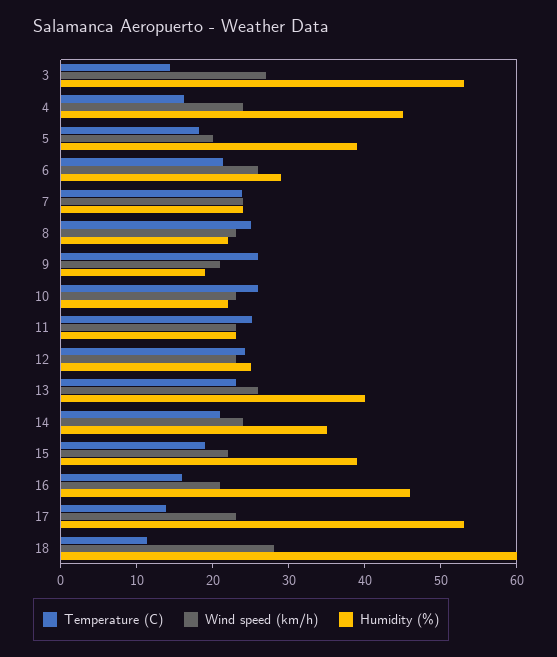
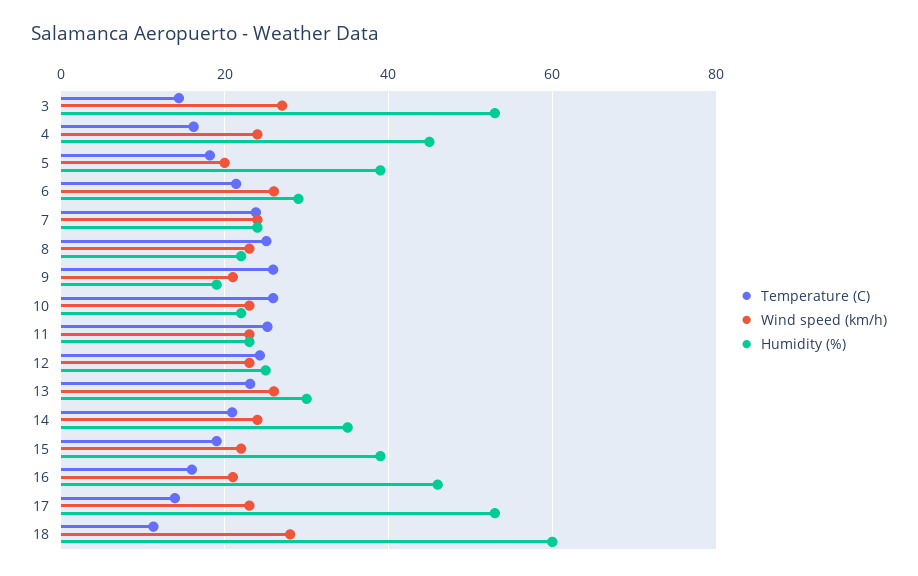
  {
    "Temperature (C)": {
      "3": 14,
      "4": 16,
      "5": 18,
      "6": 22,
      "7": 24,
      "8": 26,
      "9": 26,
      "10": 26,
      "11": 26,
      "12": 24,
      "13": 24,
      "14": 20,
      "15": 20,
      "16": 16,
      "17": 14,
      "18": 12
    },
    "Wind speed (km/h)": {
      "3": 28,
      "4": 24,
      "5": 20,
      "6": 26,
      "7": 24,
      "8": 24,
      "9": 22,
      "10": 24,
      "11": 24,
      "12": 24,
      "13": 26,
      "14": 24,
      "15": 22,
      "16": 22,
      "17": 24,
      "18": 28
    },
    "Humidity (%)": {
      "3": 54,
      "4": 46,
      "5": 40,
      "6": 30,
      "7": 24,
      "8": 22,
      "9": 20,
      "10": 22,
      "11": 24,
      "12": 26,
-     "13": 40,
+     "13": 30,
      "14": 36,
      "15": 40,
      "16": 46,
      "17": 54,
      "18": 60
    }
  }

